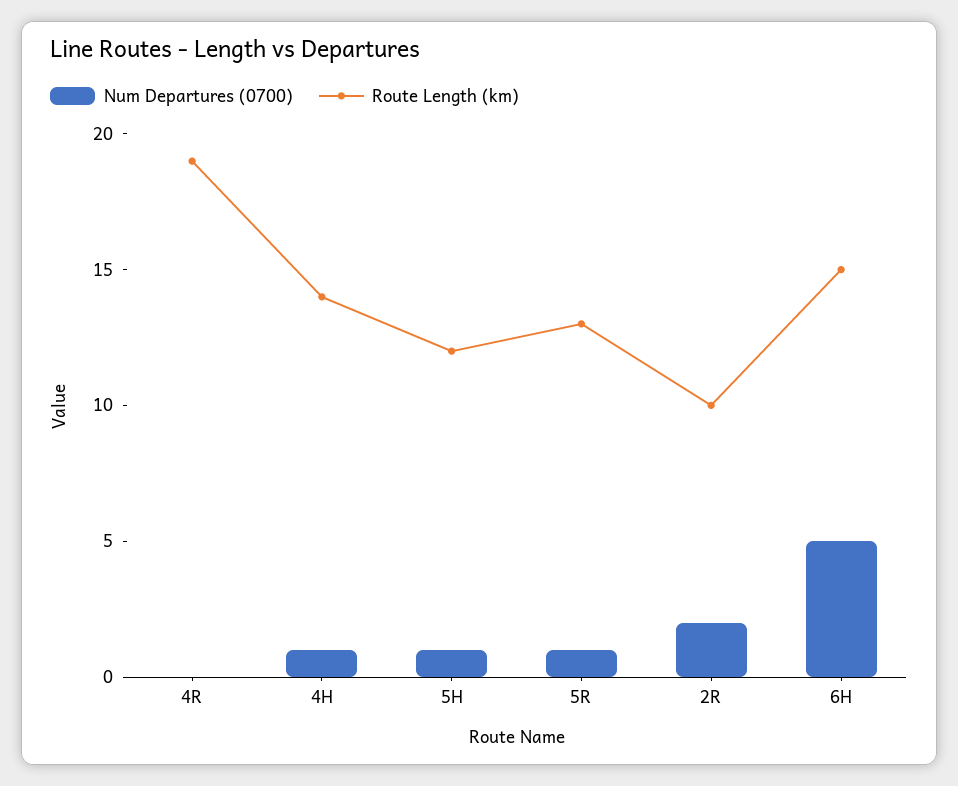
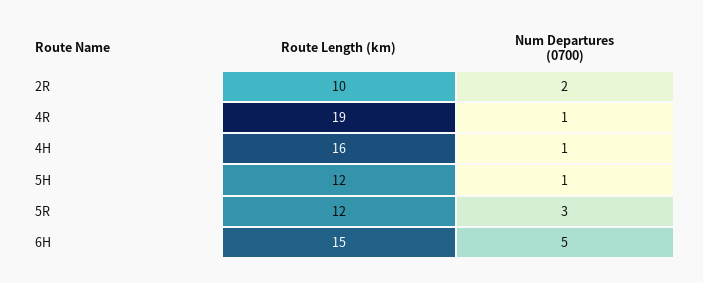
  {
    "Num Departures (0700)": {
-     "4R": 0,
+     "4R": 1,
      "4H": 1,
      "5H": 1,
-     "5R": 1,
+     "5R": 3,
      "2R": 2,
      "6H": 5
    },
    "Route Length (km)": {
      "4R": 19,
-     "4H": 14,
+     "4H": 16,
      "5H": 12,
-     "5R": 13,
+     "5R": 12,
      "2R": 10,
      "6H": 15
    }
  }

